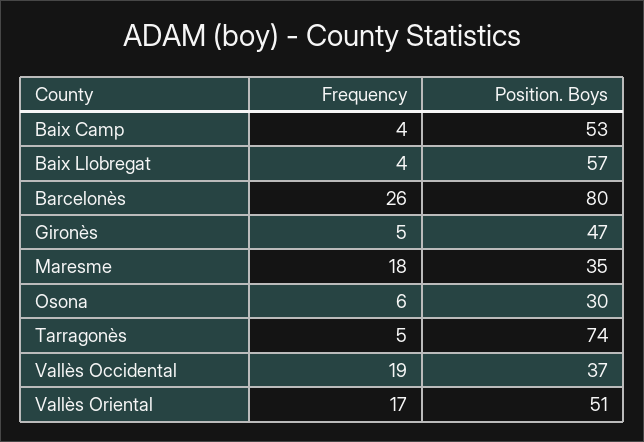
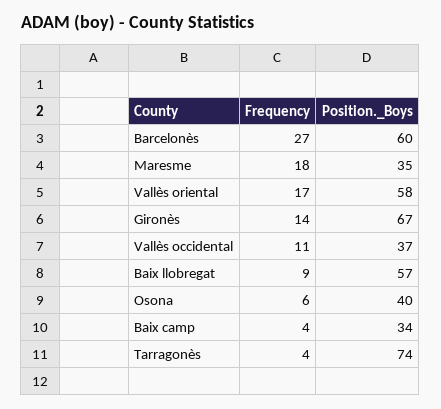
  {
    "Frequency": {
      "Baix Camp": 4,
-     "Baix Llobregat": 4,
+     "Baix Llobregat": 9,
-     "Barcelonès": 26,
+     "Barcelonès": 27,
-     "Gironès": 5,
+     "Gironès": 14,
      "Maresme": 18,
      "Osona": 6,
-     "Tarragonès": 5,
+     "Tarragonès": 4,
-     "Vallès Occidental": 19,
+     "Vallès Occidental": 11,
      "Vallès Oriental": 17
    },
    "Position. Boys": {
-     "Baix Camp": 53,
+     "Baix Camp": 34,
      "Baix Llobregat": 57,
-     "Barcelonès": 80,
+     "Barcelonès": 60,
-     "Gironès": 47,
+     "Gironès": 67,
      "Maresme": 35,
-     "Osona": 30,
+     "Osona": 40,
      "Tarragonès": 74,
      "Vallès Occidental": 37,
-     "Vallès Oriental": 51
+     "Vallès Oriental": 58
    }
  }

